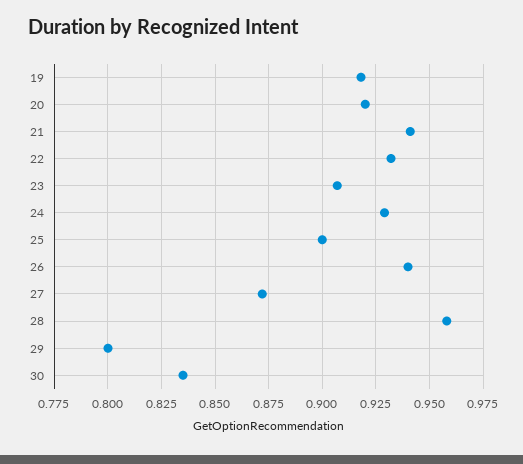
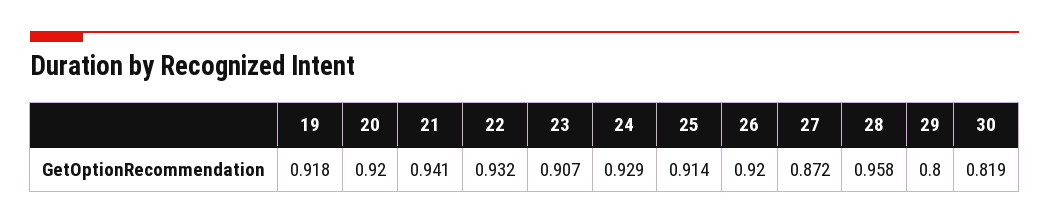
  {
    "19": 0.918,
    "20": 0.92,
    "21": 0.941,
    "22": 0.932,
    "23": 0.907,
    "24": 0.929,
-   "25": 0.9,
+   "25": 0.914,
-   "26": 0.94,
+   "26": 0.92,
    "27": 0.872,
    "28": 0.958,
    "29": 0.8,
-   "30": 0.835
+   "30": 0.819
  }

